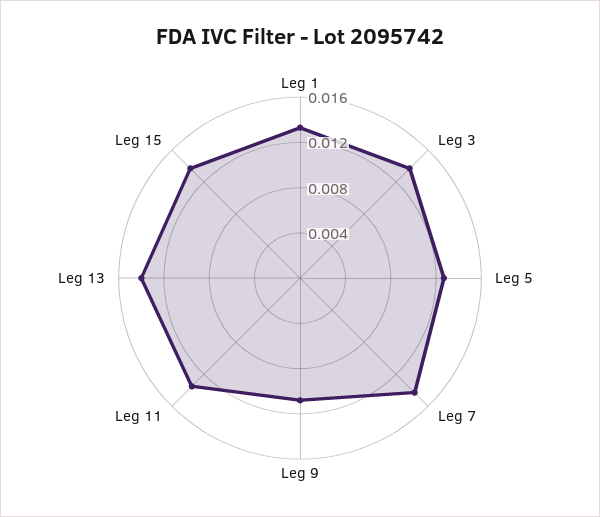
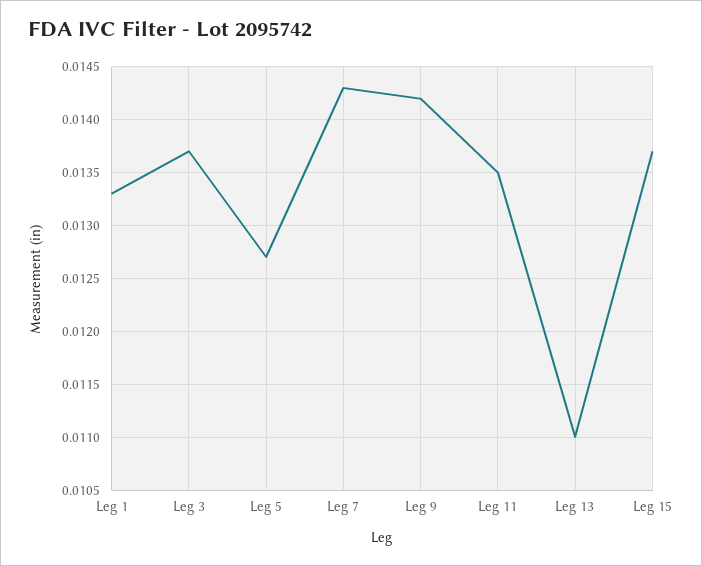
  {
    "Leg 1": 0.0133,
    "Leg 3": 0.0137,
    "Leg 5": 0.0127,
    "Leg 7": 0.0143,
-   "Leg 9": 0.011,
+   "Leg 9": 0.0142,
    "Leg 11": 0.0135,
-   "Leg 13": 0.014,
+   "Leg 13": 0.011,
    "Leg 15": 0.0137
  }

